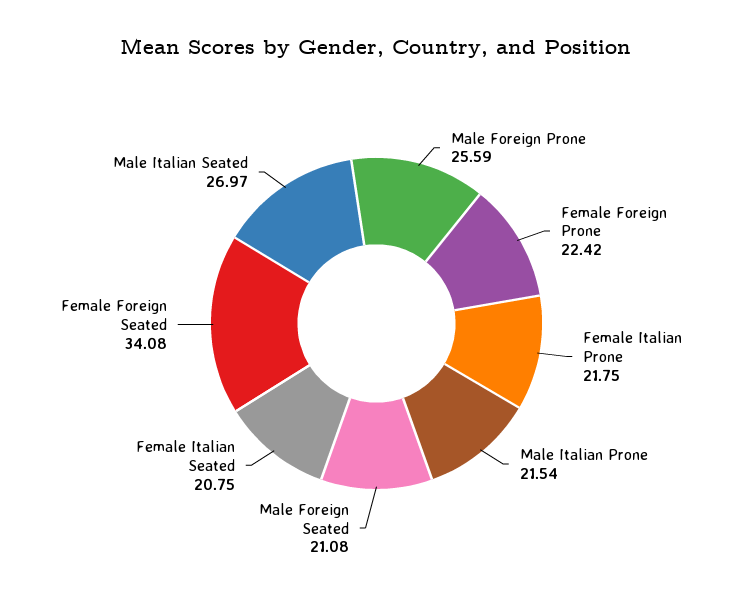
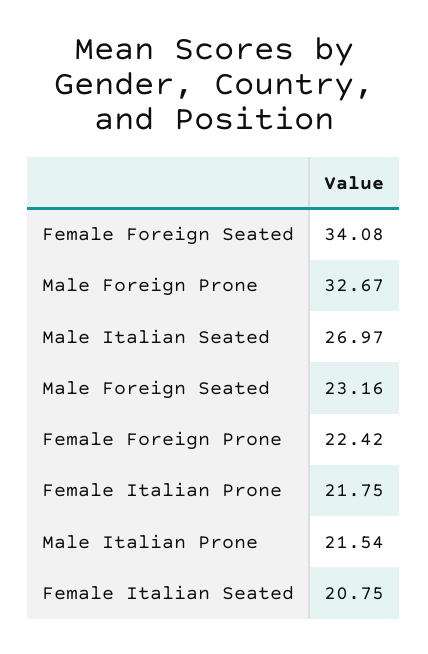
  {
-   "Male Foreign Prone": 25.59,
+   "Male Foreign Prone": 32.67,
    "Female Foreign Prone": 22.42,
    "Female Italian Prone": 21.75,
    "Male Italian Prone": 21.54,
-   "Male Foreign Seated": 21.08,
+   "Male Foreign Seated": 23.16,
    "Female Italian Seated": 20.75,
    "Female Foreign Seated": 34.08,
    "Male Italian Seated": 26.97
  }

